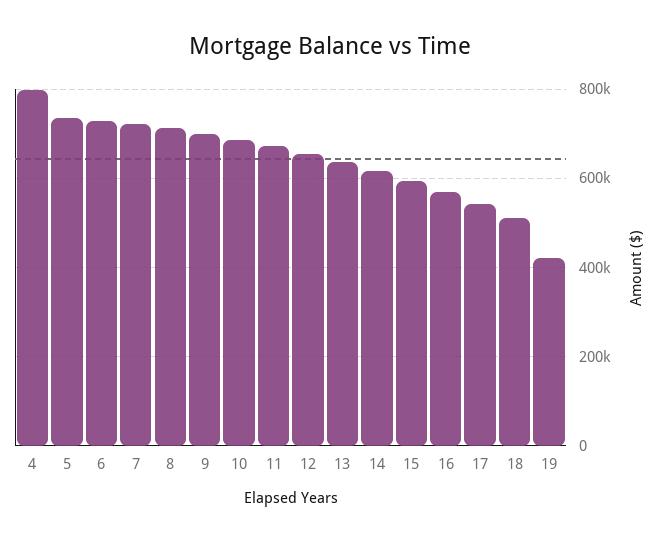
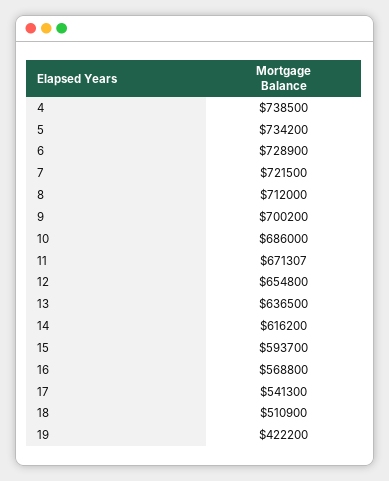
  {
-   "4": 800000,
+   "4": 738500,
    "5": 734200,
    "6": 728900,
    "7": 721500,
    "8": 712000,
    "9": 700200,
    "10": 686000,
    "11": 671307,
    "12": 654800,
    "13": 636500,
    "14": 616200,
    "15": 593700,
    "16": 568800,
    "17": 541300,
    "18": 510900,
    "19": 422200
  }

